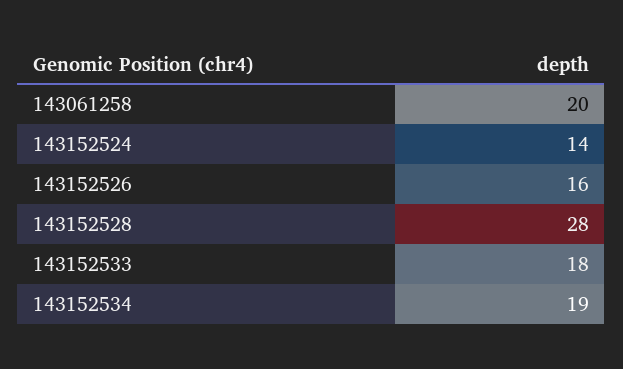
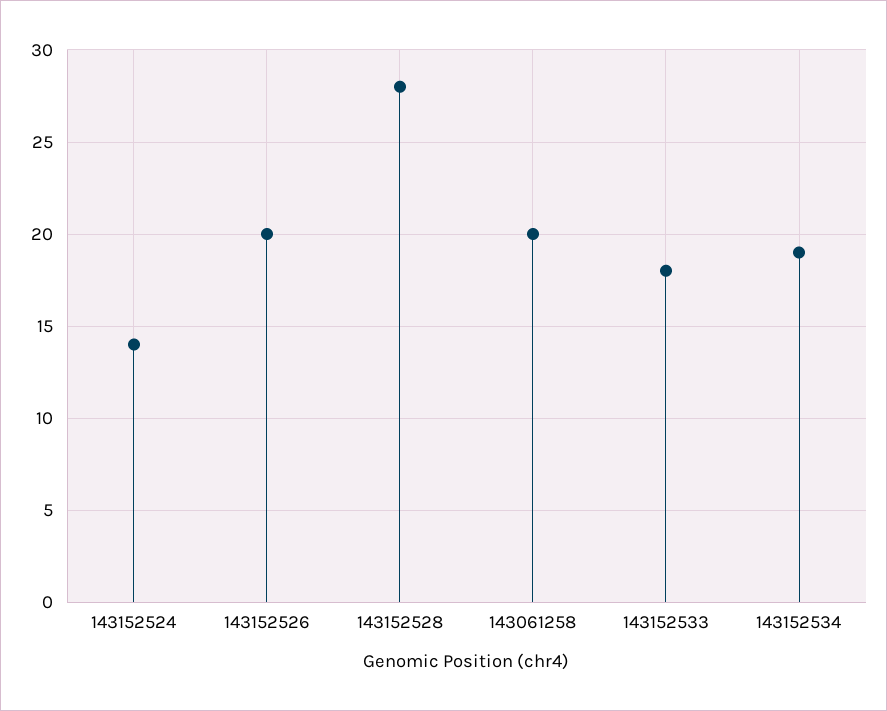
  {
    "143061258": 20,
    "143152524": 14,
-   "143152526": 16,
+   "143152526": 20,
    "143152528": 28,
    "143152533": 18,
    "143152534": 19
  }

